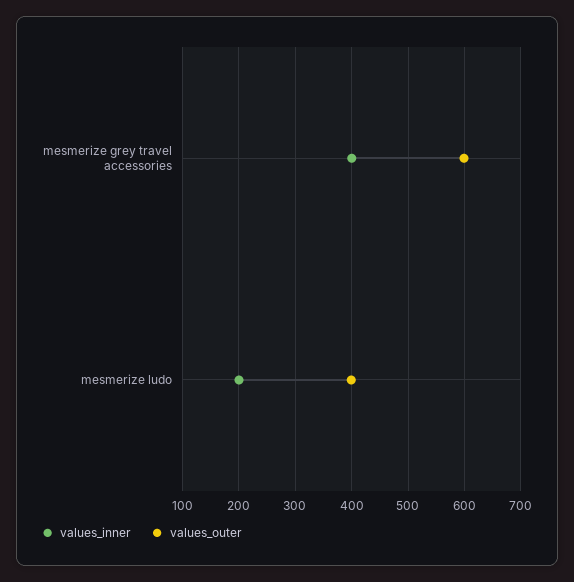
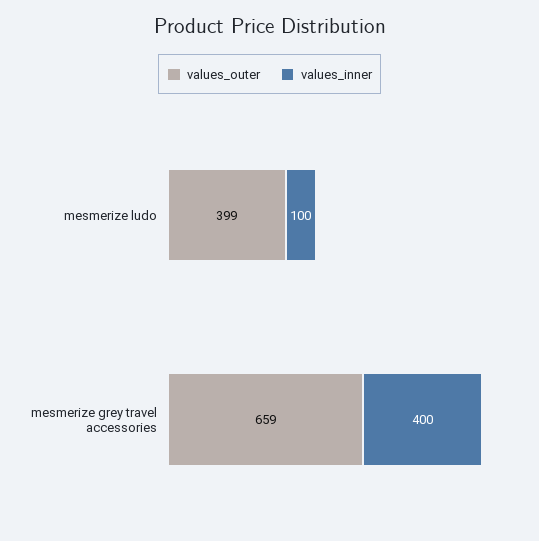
  {
    "values_inner": {
      "mesmerize grey travel accessories": 400,
-     "mesmerize ludo": 200
+     "mesmerize ludo": 100
    },
    "values_outer": {
-     "mesmerize grey travel accessories": 600,
+     "mesmerize grey travel accessories": 659,
      "mesmerize ludo": 399
    }
  }

